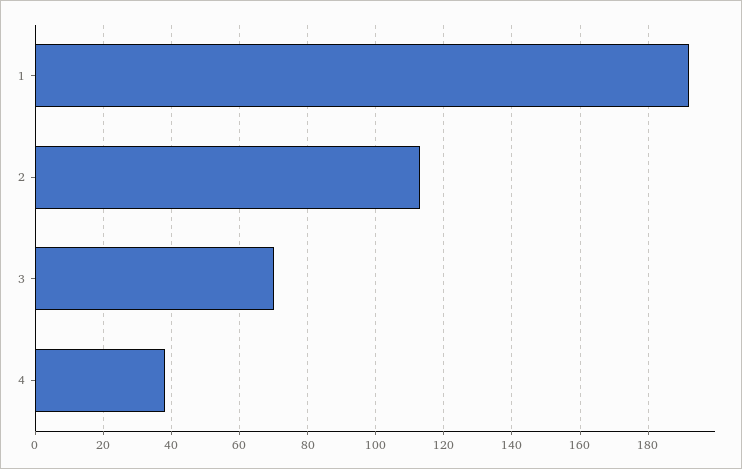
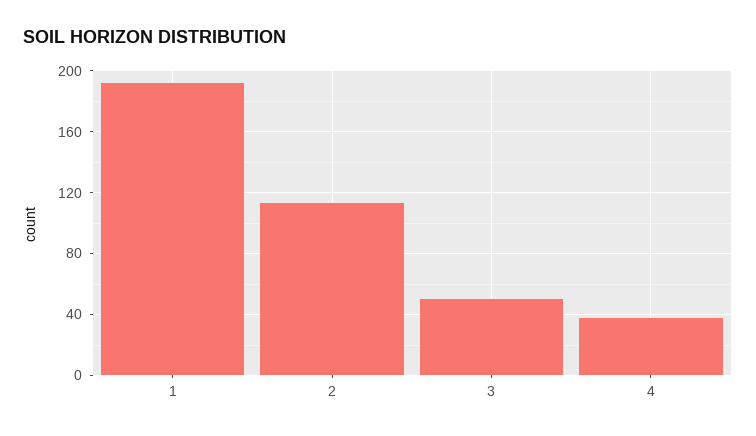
  {
    "1": 190,
    "2": 115,
-   "3": 70,
+   "3": 50,
    "4": 40
  }

